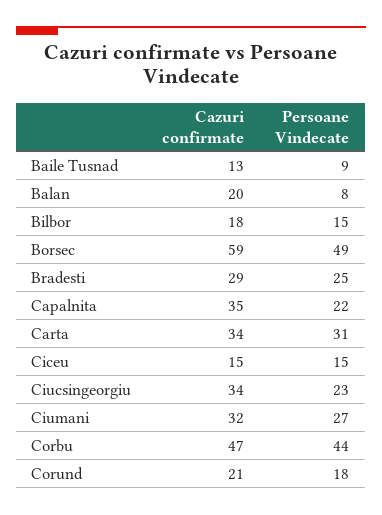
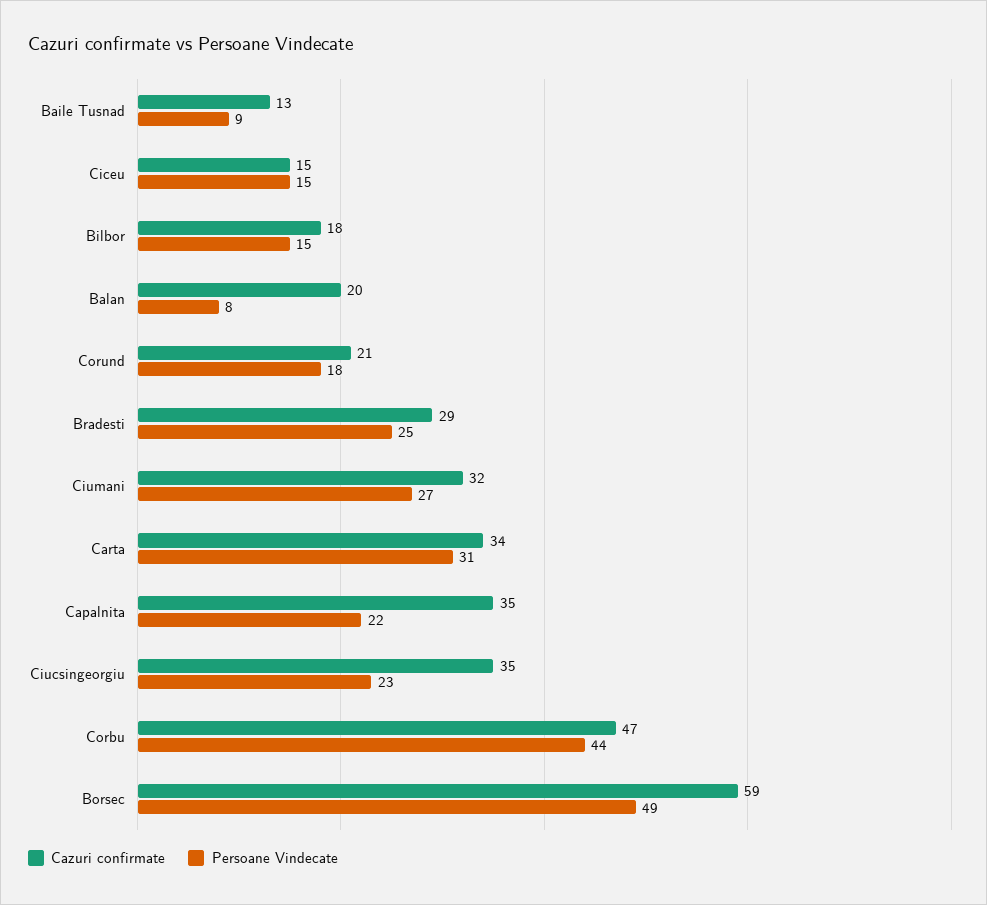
  {
    "Cazuri confirmate": {
      "Baile Tusnad": 13,
      "Balan": 20,
      "Bilbor": 18,
      "Borsec": 59,
      "Bradesti": 29,
      "Capalnita": 35,
      "Carta": 34,
      "Ciceu": 15,
-     "Ciucsingeorgiu": 34,
+     "Ciucsingeorgiu": 35,
      "Ciumani": 32,
      "Corbu": 47,
      "Corund": 21
    },
    "Persoane Vindecate": {
      "Baile Tusnad": 9,
      "Balan": 8,
      "Bilbor": 15,
      "Borsec": 49,
      "Bradesti": 25,
      "Capalnita": 22,
      "Carta": 31,
      "Ciceu": 15,
      "Ciucsingeorgiu": 23,
      "Ciumani": 27,
      "Corbu": 44,
      "Corund": 18
    }
  }

